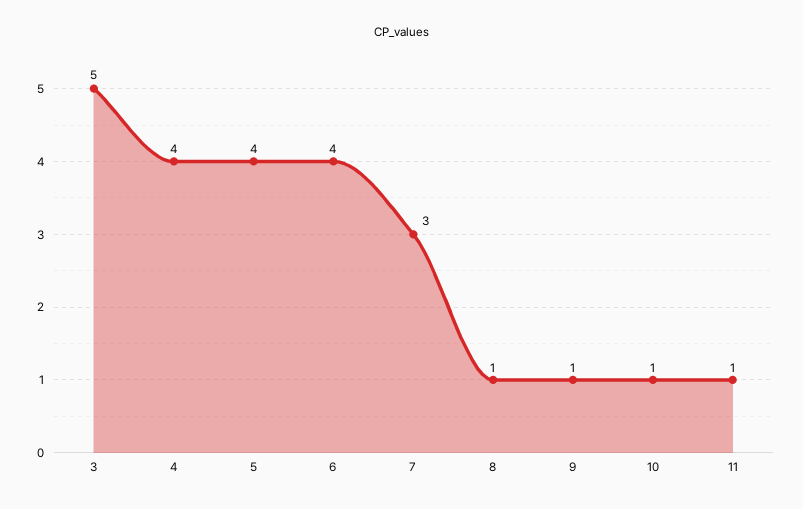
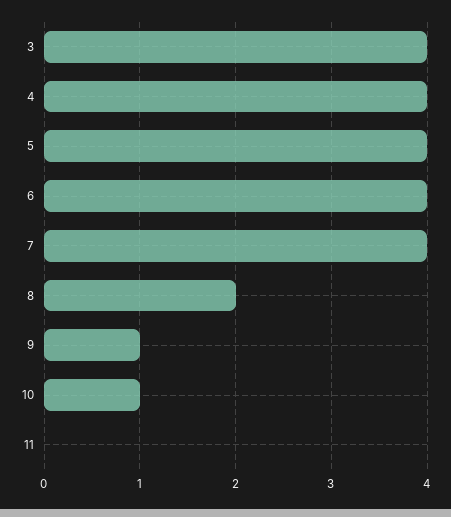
  {
-   "3": 5,
+   "3": 4,
    "4": 4,
    "5": 4,
    "6": 4,
-   "7": 3,
+   "7": 4,
-   "8": 1,
+   "8": 2,
    "9": 1,
    "10": 1,
-   "11": 1
+   "11": 0
  }

